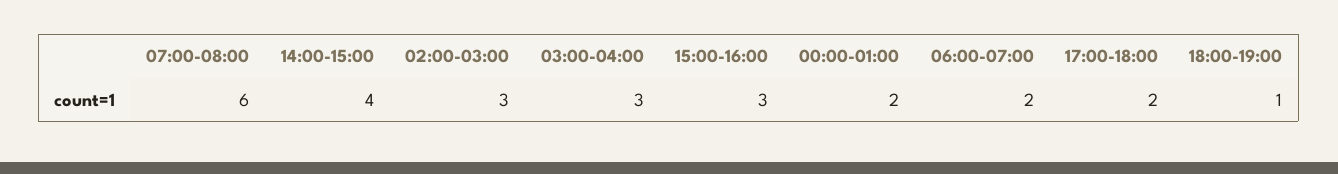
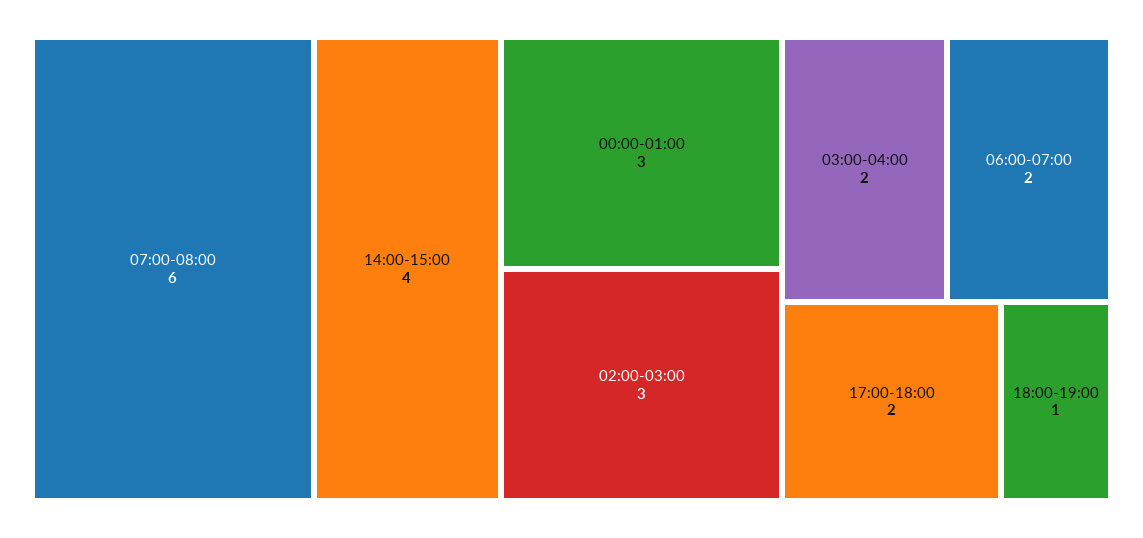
  {
    "07:00-08:00": 6,
    "14:00-15:00": 4,
    "02:00-03:00": 3,
-   "03:00-04:00": 3,
+   "03:00-04:00": 2,
-   "15:00-16:00": 3,
-   "00:00-01:00": 2,
+   "00:00-01:00": 3,
    "06:00-07:00": 2,
    "17:00-18:00": 2,
    "18:00-19:00": 1
  }

